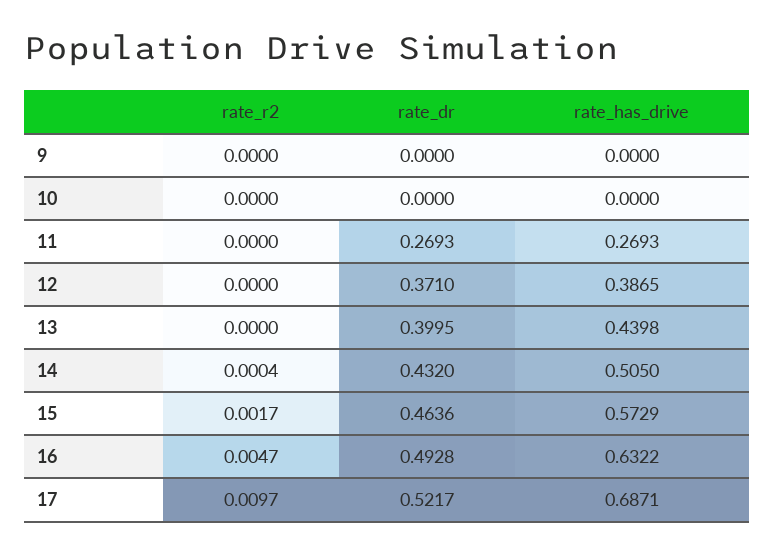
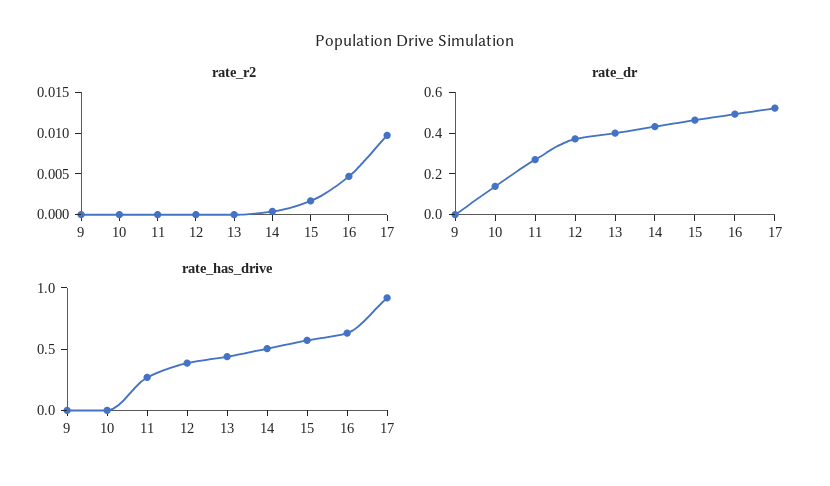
  {
    "rate_r2": {
      "9": 0,
      "10": 0,
      "11": 0,
      "12": 0,
      "13": 0,
      "14": 0.0004,
      "15": 0.0017,
      "16": 0.0047,
      "17": 0.0097
    },
    "rate_dr": {
      "9": 0,
-     "10": 0,
+     "10": 0.15,
      "11": 0.2693,
      "12": 0.371,
      "13": 0.3995,
      "14": 0.432,
      "15": 0.4636,
      "16": 0.4928,
      "17": 0.5217
    },
    "rate_has_drive": {
      "9": 0,
      "10": 0,
      "11": 0.2693,
      "12": 0.3865,
      "13": 0.4398,
      "14": 0.505,
      "15": 0.5729,
      "16": 0.6322,
-     "17": 0.6871
+     "17": 0.9
    }
  }

